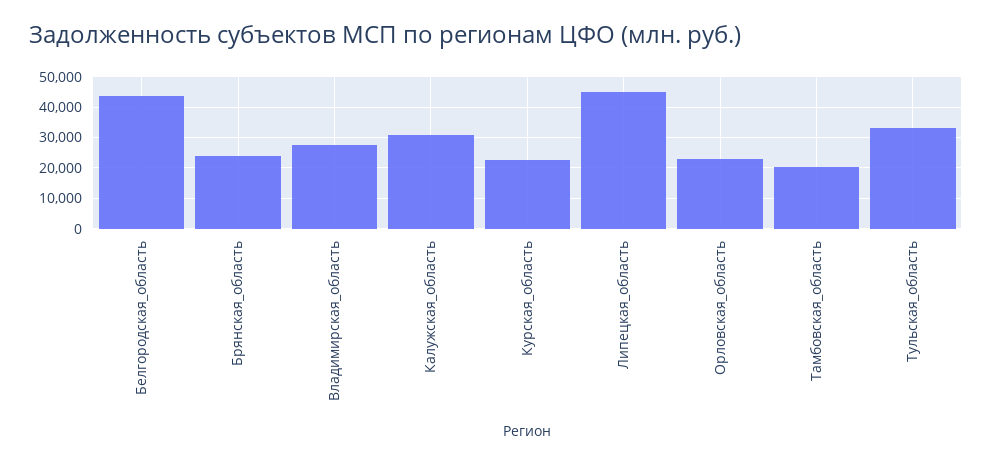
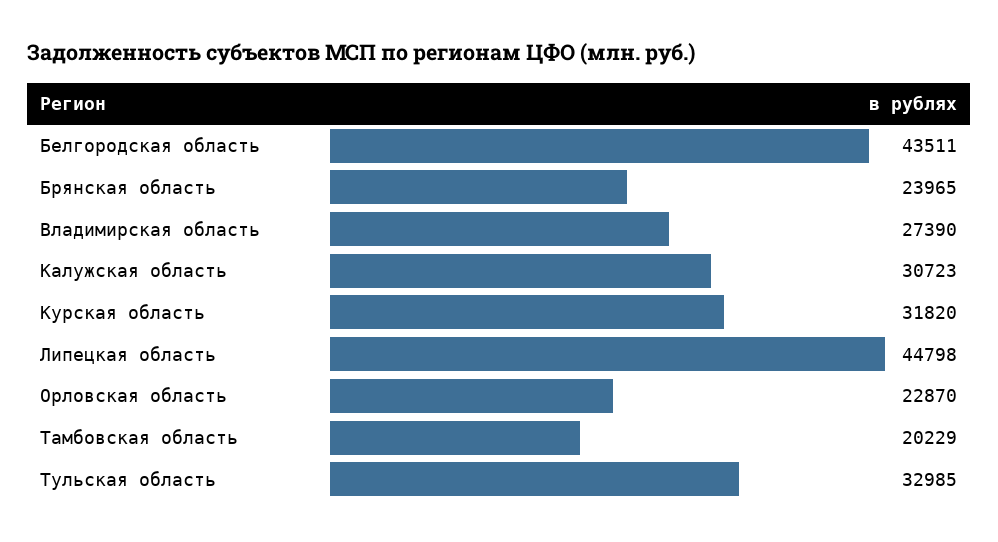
  {
    "Белгородская_область": 43511,
    "Брянская_область": 23965,
    "Владимирская_область": 27390,
    "Калужская_область": 30723,
-   "Курская_область": 22000,
+   "Курская_область": 31820,
    "Липецкая_область": 44798,
    "Орловская_область": 22870,
    "Тамбовская_область": 20229,
    "Тульская_область": 32985
  }

